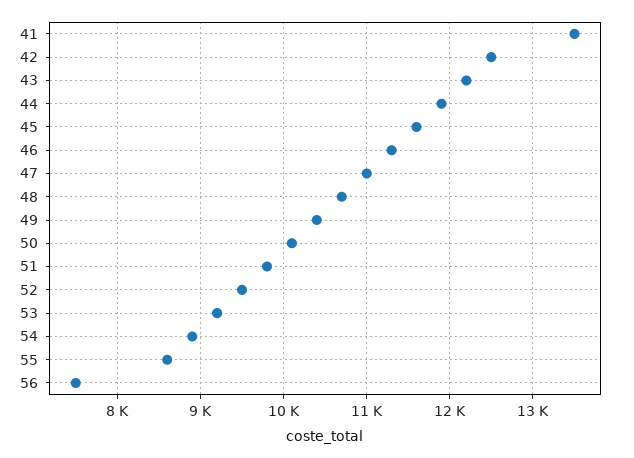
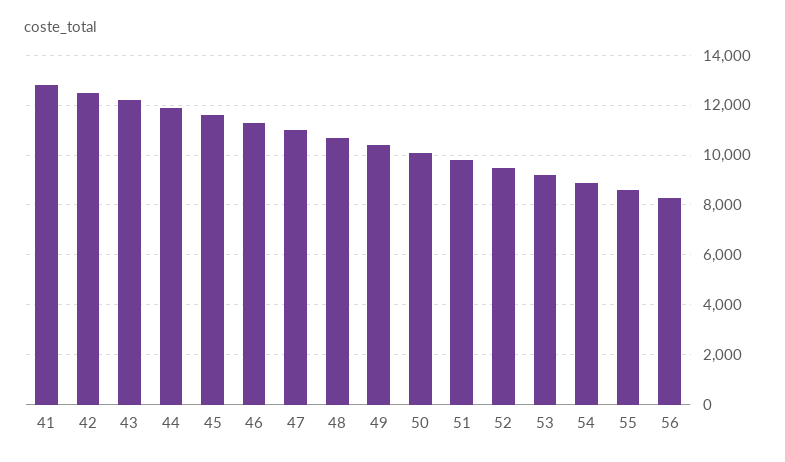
  {
-   "41": 13500,
+   "41": 12750,
    "42": 12500,
    "43": 12200,
    "44": 11900,
    "45": 11600,
    "46": 11300,
    "47": 11000,
    "48": 10700,
    "49": 10400,
    "50": 10100,
    "51": 9800,
    "52": 9500,
    "53": 9200,
    "54": 8900,
    "55": 8600,
-   "56": 7500
+   "56": 8250
  }

